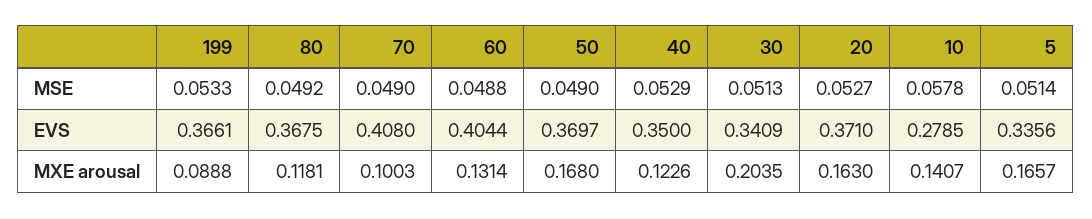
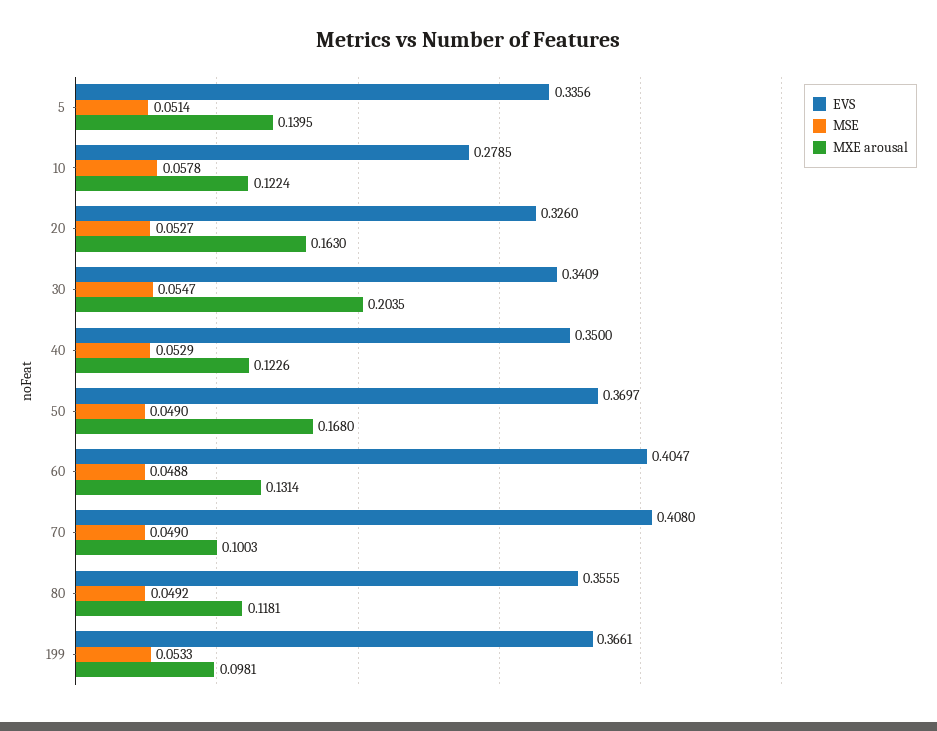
  {
    "MSE": {
      "199": 0.0533,
      "80": 0.0492,
      "70": 0.049,
      "60": 0.0488,
      "50": 0.049,
      "40": 0.0529,
-     "30": 0.0513,
+     "30": 0.0547,
      "20": 0.0527,
      "10": 0.0578,
      "5": 0.0514
    },
    "EVS": {
      "199": 0.3661,
-     "80": 0.3675,
+     "80": 0.3555,
      "70": 0.408,
-     "60": 0.4044,
+     "60": 0.4047,
      "50": 0.3697,
      "40": 0.35,
      "30": 0.3409,
-     "20": 0.371,
+     "20": 0.326,
      "10": 0.2785,
      "5": 0.3356
    },
    "MXE arousal": {
-     "199": 0.0888,
+     "199": 0.0981,
      "80": 0.1181,
      "70": 0.1003,
      "60": 0.1314,
      "50": 0.168,
      "40": 0.1226,
      "30": 0.2035,
      "20": 0.163,
-     "10": 0.1407,
+     "10": 0.1224,
-     "5": 0.1657
+     "5": 0.1395
    }
  }

